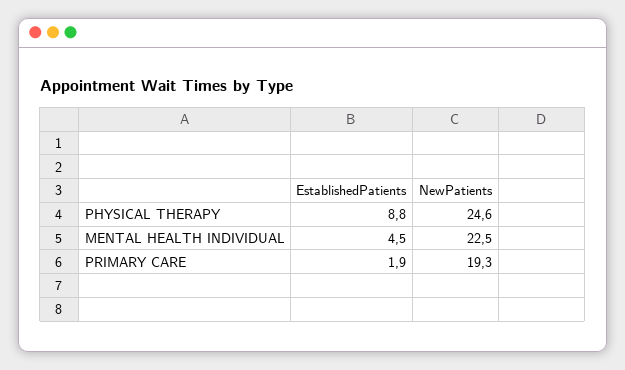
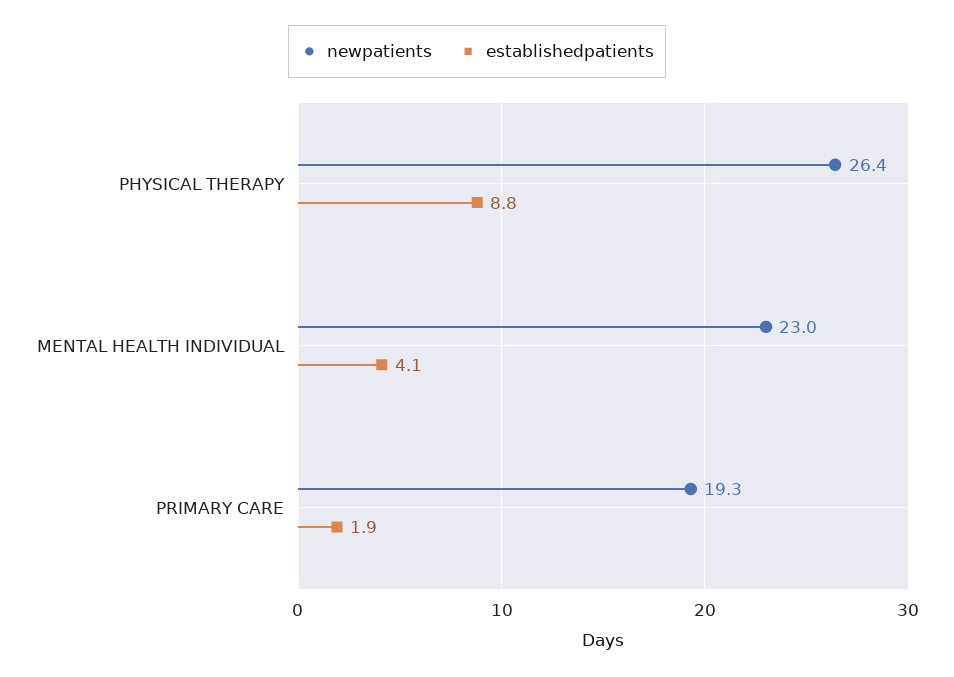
  {
    "EstablishedPatients": {
      "PHYSICAL THERAPY": 8.8,
-     "MENTAL HEALTH INDIVIDUAL": 4.5,
+     "MENTAL HEALTH INDIVIDUAL": 4.1,
      "PRIMARY CARE": 1.9
    },
    "NewPatients": {
-     "PHYSICAL THERAPY": 24.6,
+     "PHYSICAL THERAPY": 26.4,
-     "MENTAL HEALTH INDIVIDUAL": 22.5,
+     "MENTAL HEALTH INDIVIDUAL": 23,
      "PRIMARY CARE": 19.3
    }
  }

